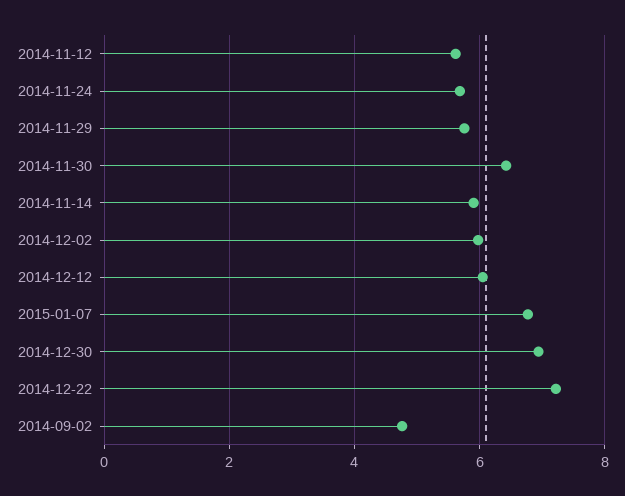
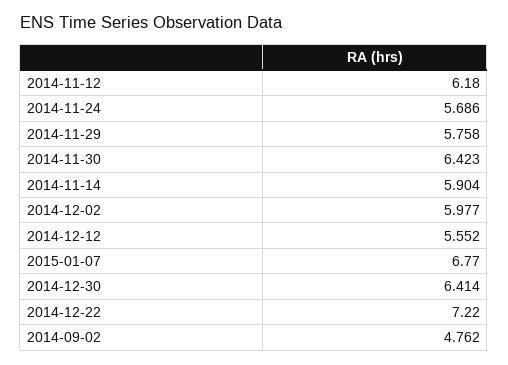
  {
-   "2014-11-12": 5.6,
+   "2014-11-12": 6.18,
    "2014-11-24": 5.686,
    "2014-11-29": 5.758,
    "2014-11-30": 6.423,
    "2014-11-14": 5.904,
    "2014-12-02": 5.977,
-   "2014-12-12": 6,
+   "2014-12-12": 5.552,
    "2015-01-07": 6.77,
-   "2014-12-30": 7,
+   "2014-12-30": 6.414,
    "2014-12-22": 7.22,
    "2014-09-02": 4.762
  }

